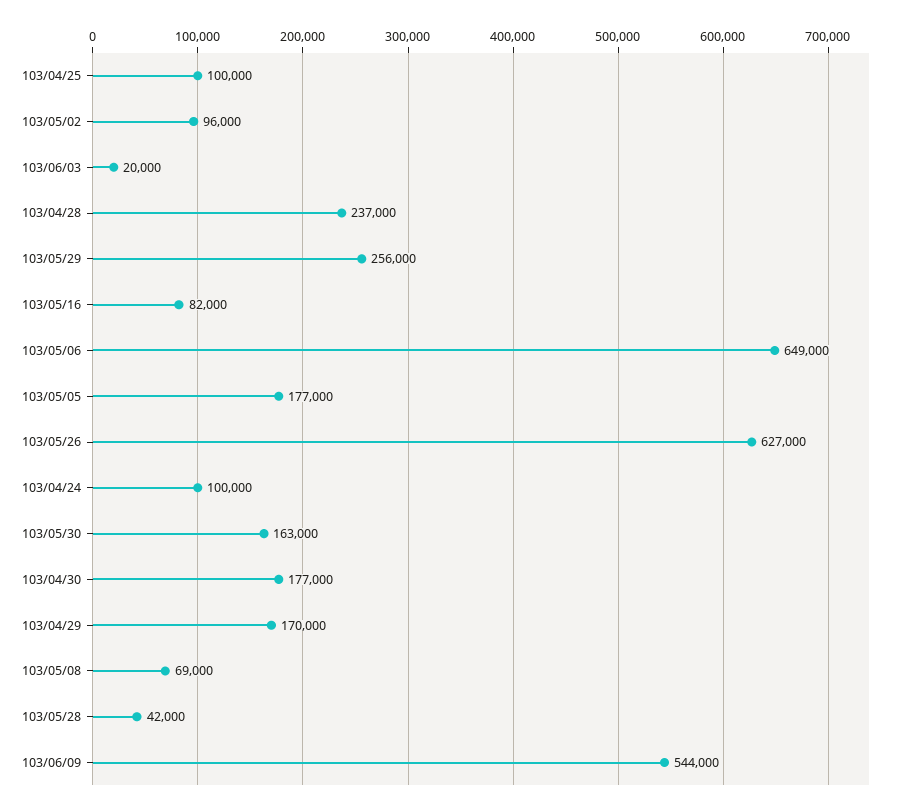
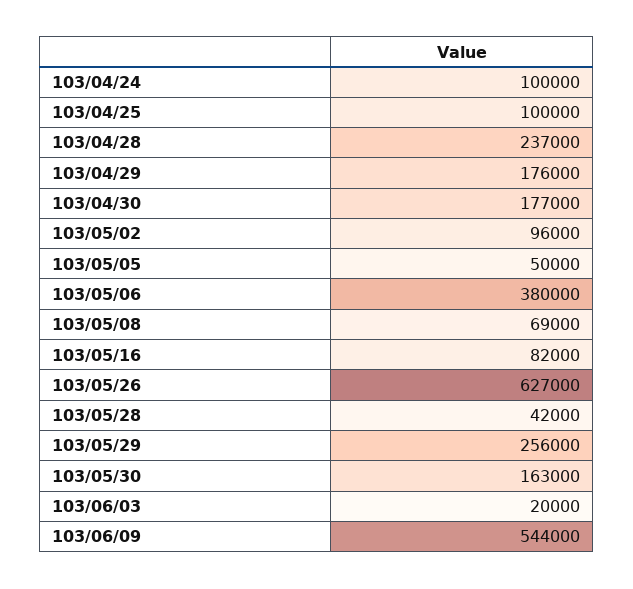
  {
    "103/04/25": 100000,
    "103/05/02": 96000,
    "103/06/03": 20000,
    "103/04/28": 237000,
    "103/05/29": 256000,
    "103/05/16": 82000,
-   "103/05/06": 649000,
+   "103/05/06": 380000,
-   "103/05/05": 177000,
+   "103/05/05": 50000,
    "103/05/26": 627000,
    "103/04/24": 100000,
    "103/05/30": 163000,
    "103/04/30": 177000,
-   "103/04/29": 170000,
+   "103/04/29": 176000,
    "103/05/08": 69000,
    "103/05/28": 42000,
    "103/06/09": 544000
  }

